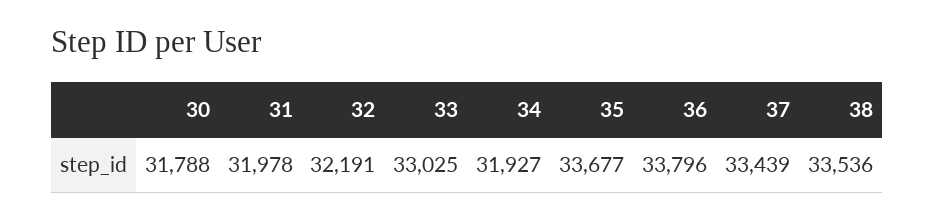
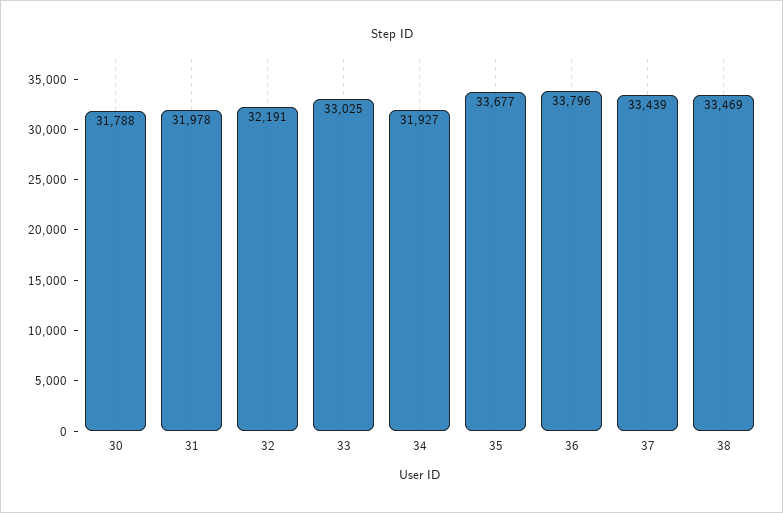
  {
    "30": 31788,
    "31": 31978,
    "32": 32191,
    "33": 33025,
    "34": 31927,
    "35": 33677,
    "36": 33796,
    "37": 33439,
-   "38": 33536
+   "38": 33469
  }

